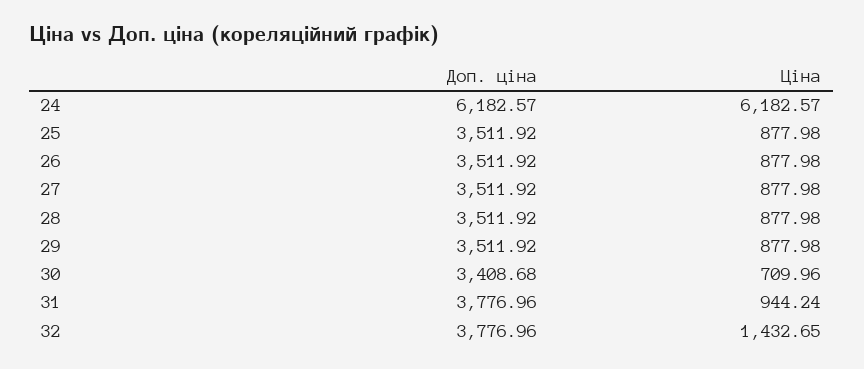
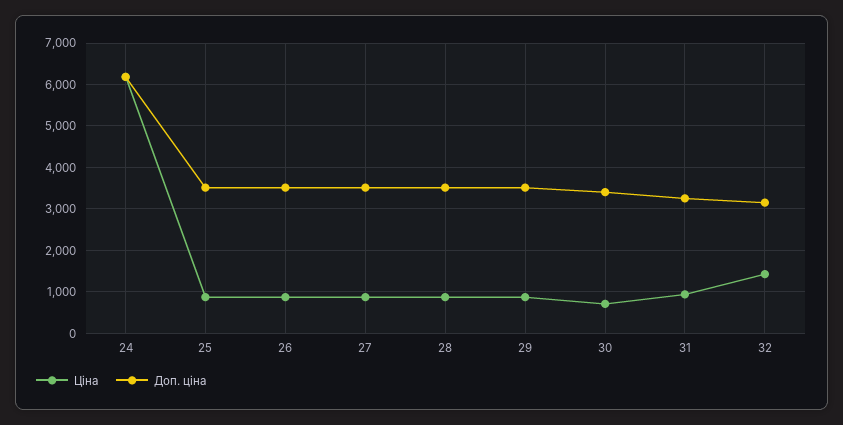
  {
    "Доп. ціна": {
      "24": 6182.57,
      "25": 3511.92,
      "26": 3511.92,
      "27": 3511.92,
      "28": 3511.92,
      "29": 3511.92,
      "30": 3408.68,
-     "31": 3776.96,
+     "31": 3200,
-     "32": 3776.96
+     "32": 3200
    },
    "Ціна": {
      "24": 6182.57,
      "25": 877.98,
      "26": 877.98,
      "27": 877.98,
      "28": 877.98,
      "29": 877.98,
      "30": 709.96,
      "31": 944.24,
      "32": 1432.65
    }
  }

